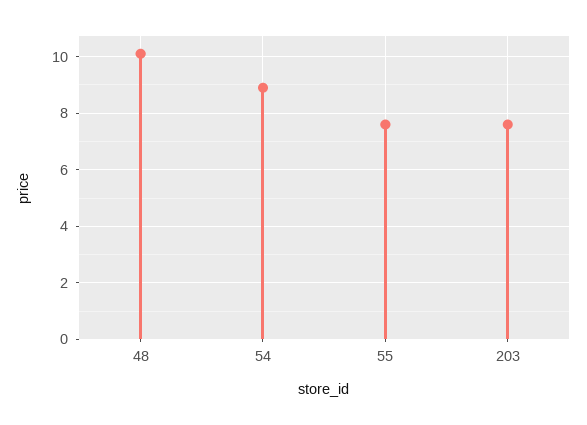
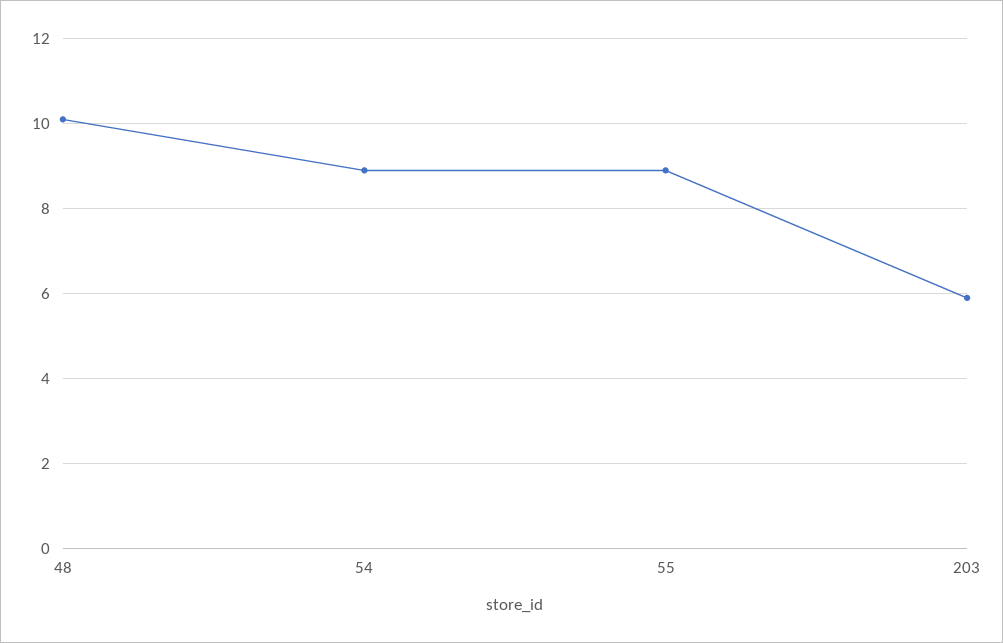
  {
    "48": 10,
    "54": 9,
-   "55": 7.5,
+   "55": 9,
-   "203": 7.5
+   "203": 6
  }

